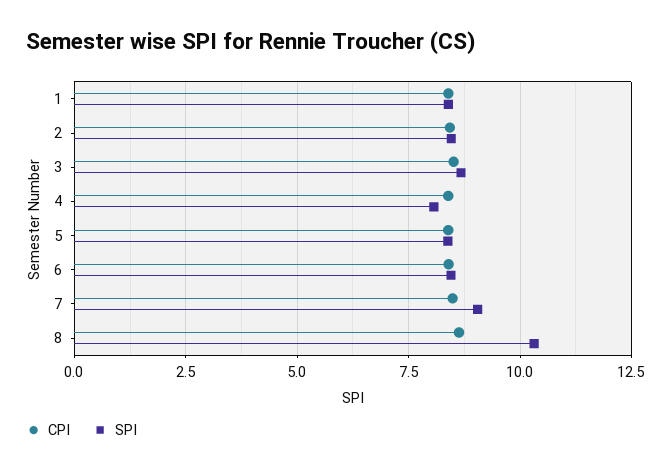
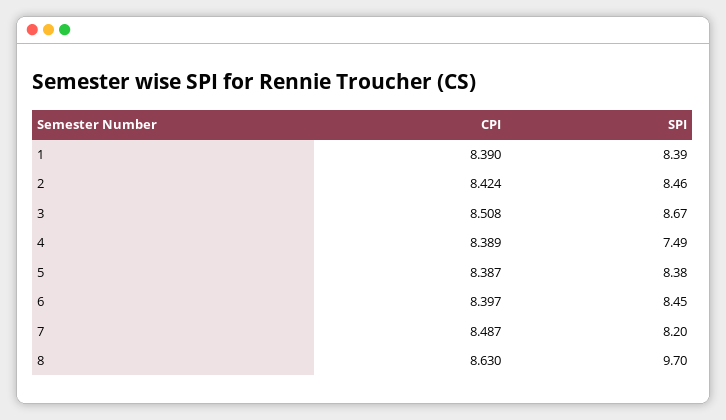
  {
    "CPI": {
      "1": 8.39,
      "2": 8.424,
      "3": 8.508,
      "4": 8.389,
      "5": 8.387,
      "6": 8.397,
      "7": 8.487,
      "8": 8.63
    },
    "SPI": {
      "1": 8.39,
      "2": 8.46,
      "3": 8.67,
-     "4": 8,
+     "4": 7.49,
      "5": 8.38,
      "6": 8.45,
-     "7": 9,
+     "7": 8.2,
-     "8": 10.25
+     "8": 9.7
    }
  }

